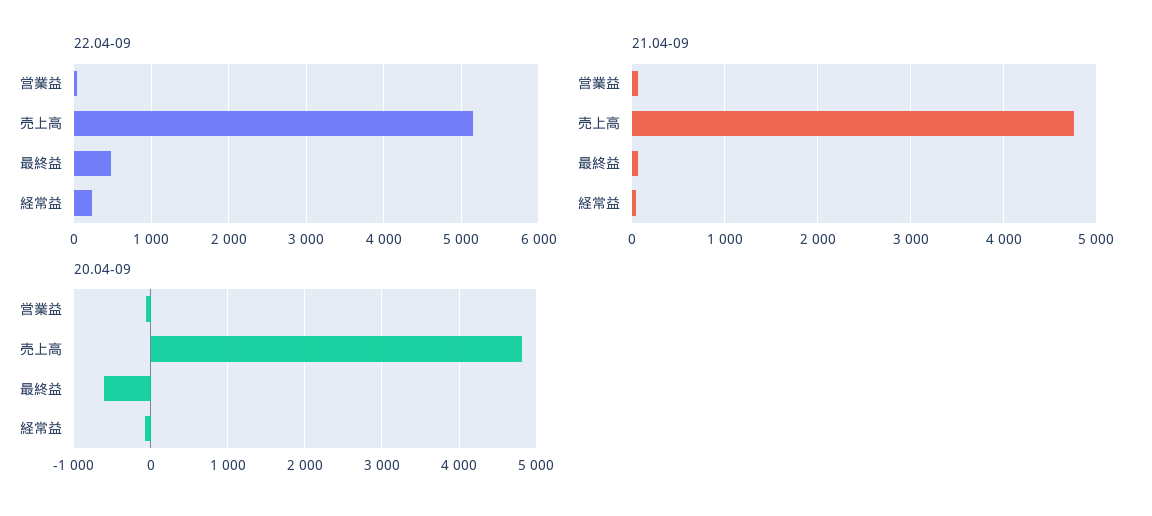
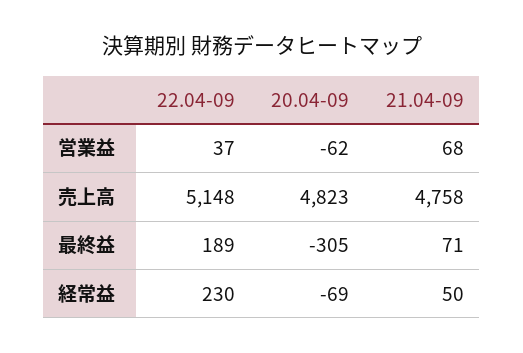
  {
    "22.04-09": {
      "営業益": 37,
      "売上高": 5148,
-     "最終益": 500,
+     "最終益": 189,
      "経常益": 230
    },
    "21.04-09": {
      "営業益": 68,
      "売上高": 4758,
      "最終益": 71,
      "経常益": 50
    },
    "20.04-09": {
      "営業益": -62,
      "売上高": 4823,
-     "最終益": -600,
+     "最終益": -305,
      "経常益": -69
    }
  }

